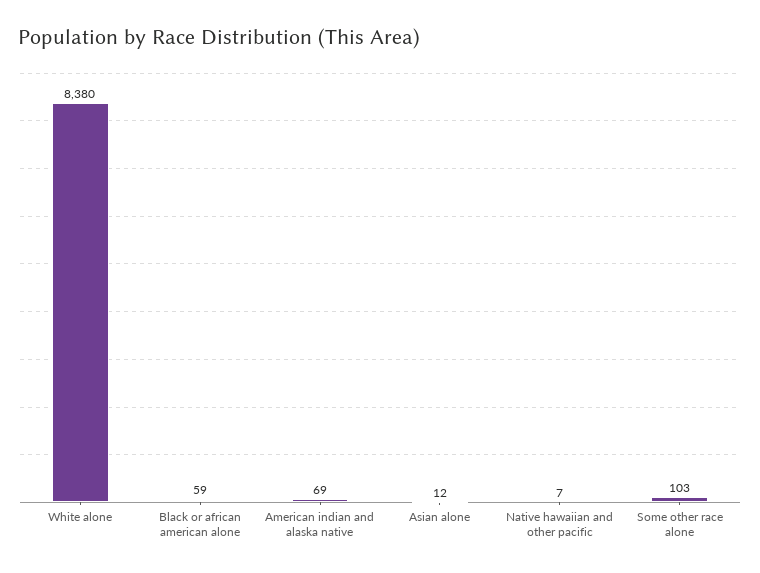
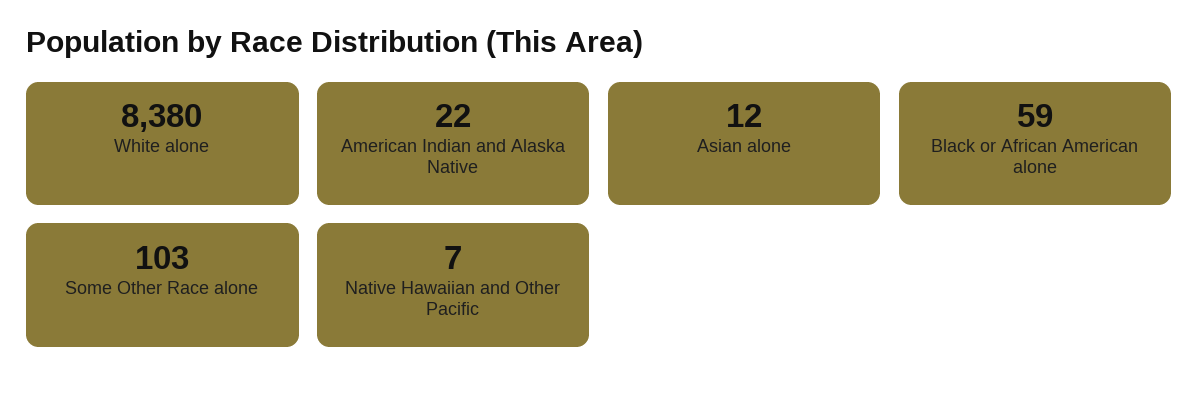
  {
    "White alone": 8380,
    "Black or african american alone": 59,
-   "American indian and alaska native": 69,
+   "American indian and alaska native": 22,
    "Asian alone": 12,
    "Native hawaiian and other pacific": 7,
    "Some other race alone": 103
  }

